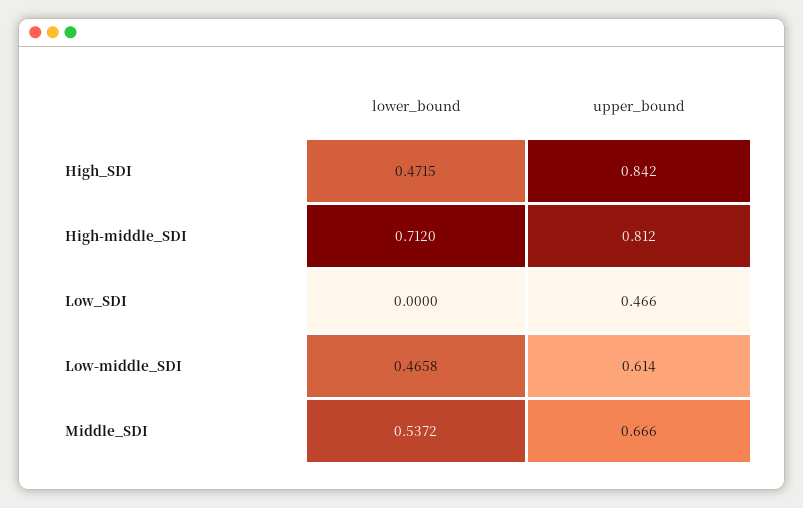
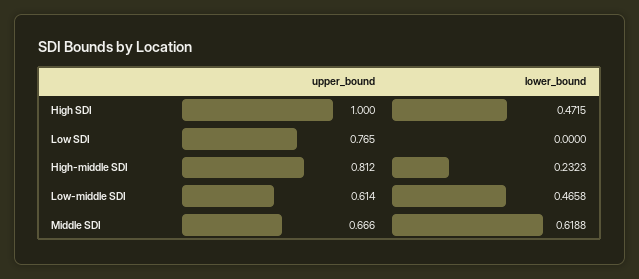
  {
    "lower_bound": {
      "High_SDI": 0.4715,
-     "High-middle_SDI": 0.712,
+     "High-middle_SDI": 0.2323,
      "Low_SDI": 0,
      "Low-middle_SDI": 0.4658,
-     "Middle_SDI": 0.5372
+     "Middle_SDI": 0.6188
    },
    "upper_bound": {
-     "High_SDI": 0.842,
+     "High_SDI": 1,
      "High-middle_SDI": 0.812,
-     "Low_SDI": 0.466,
+     "Low_SDI": 0.765,
      "Low-middle_SDI": 0.614,
      "Middle_SDI": 0.666
    }
  }

